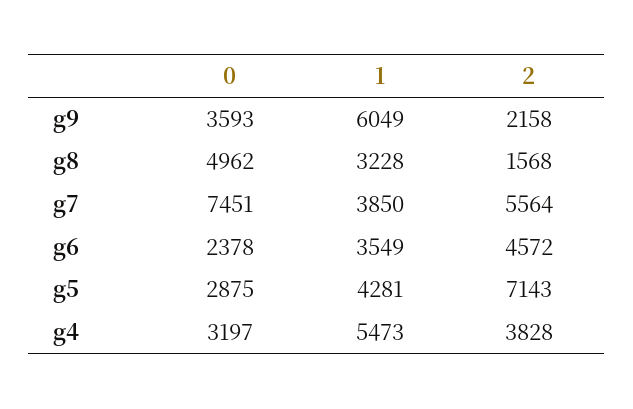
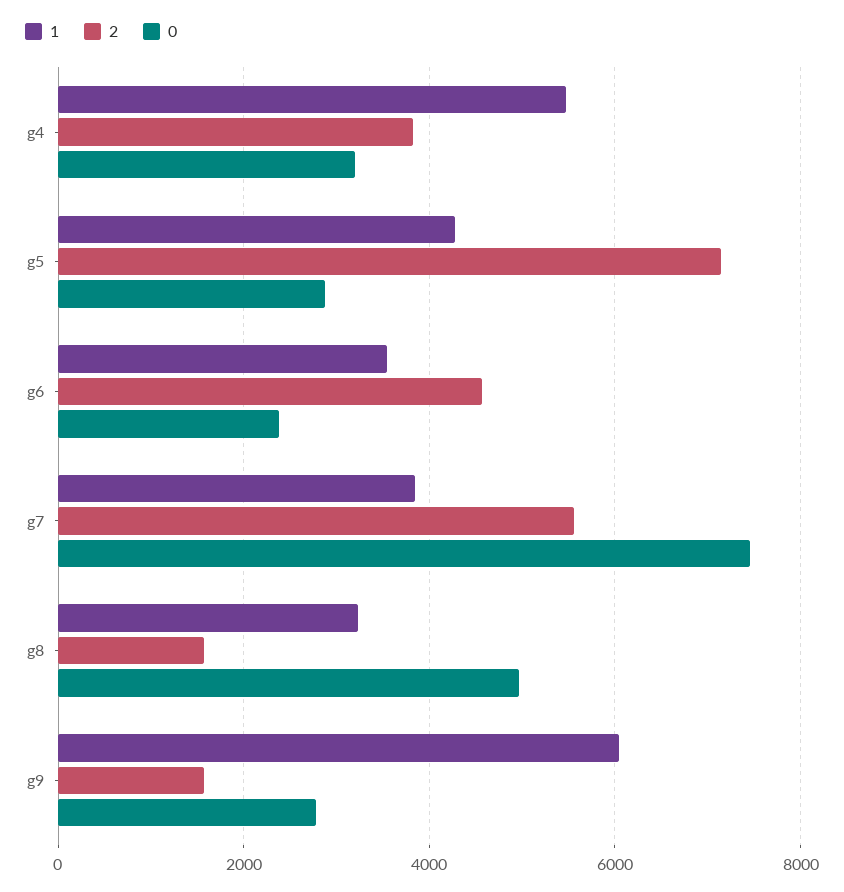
  {
    "0": {
-     "g9": 3593,
+     "g9": 2800,
      "g8": 4962,
      "g7": 7451,
      "g6": 2378,
      "g5": 2875,
      "g4": 3197
    },
    "1": {
      "g9": 6049,
      "g8": 3228,
      "g7": 3850,
      "g6": 3549,
      "g5": 4281,
      "g4": 5473
    },
    "2": {
-     "g9": 2158,
+     "g9": 1600,
      "g8": 1568,
      "g7": 5564,
      "g6": 4572,
      "g5": 7143,
      "g4": 3828
    }
  }

